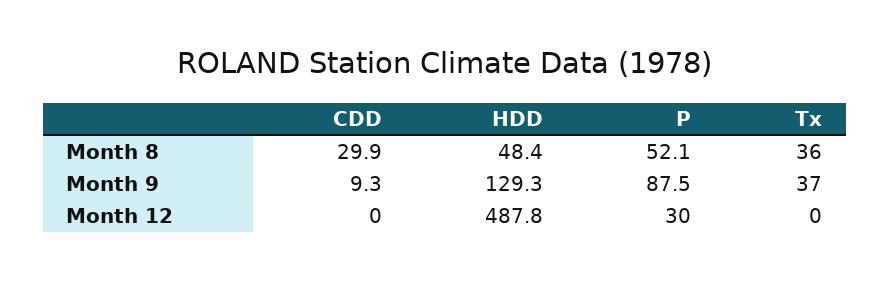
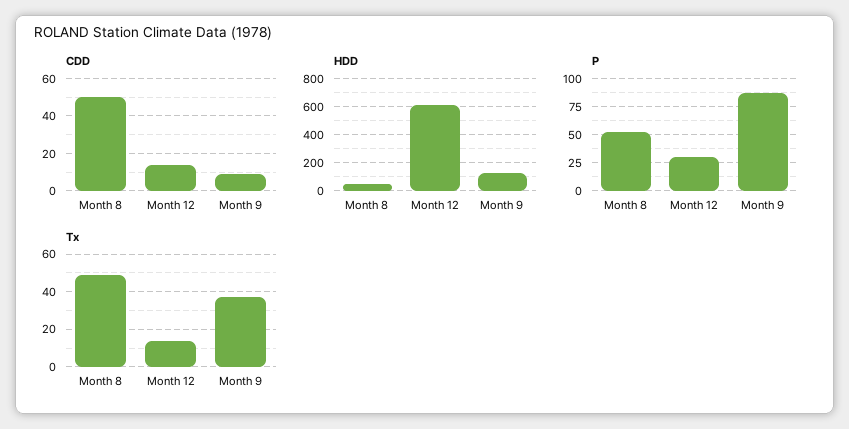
  {
    "CDD": {
-     "Month 8": 29.9,
+     "Month 8": 50,
      "Month 9": 9.3,
-     "Month 12": 0
+     "Month 12": 15
    },
    "HDD": {
      "Month 8": 48.4,
      "Month 9": 129.3,
-     "Month 12": 487.8
+     "Month 12": 600
    },
    "P": {
      "Month 8": 52.1,
      "Month 9": 87.5,
      "Month 12": 30
    },
    "Tx": {
-     "Month 8": 36,
+     "Month 8": 50,
      "Month 9": 37,
-     "Month 12": 0
+     "Month 12": 15
    }
  }

